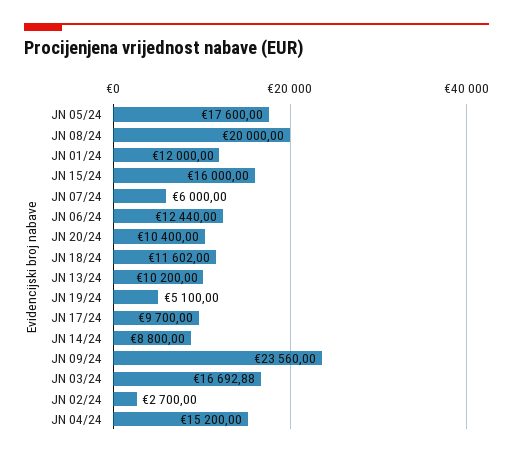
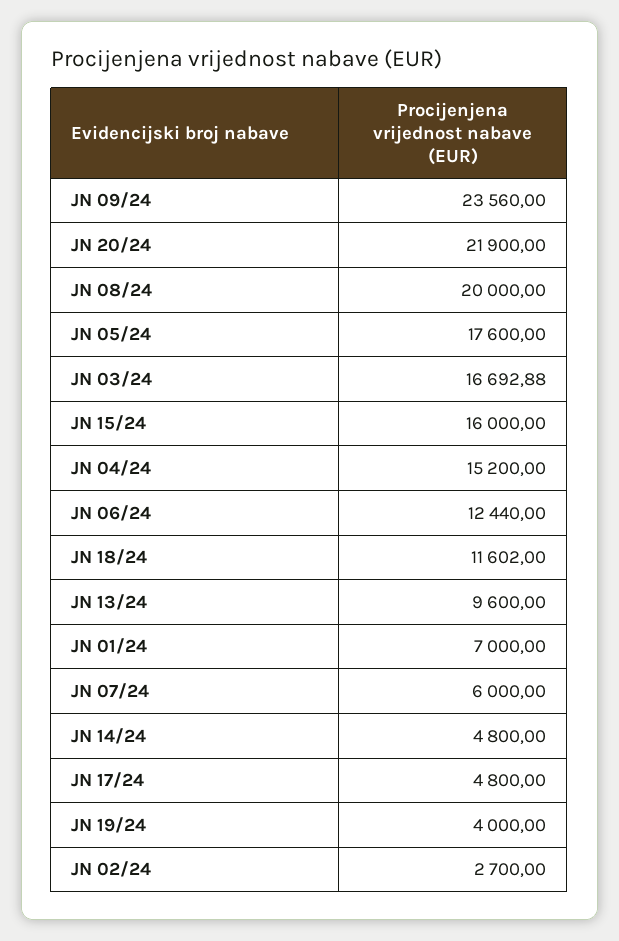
  {
    "JN 05/24": 17600,
    "JN 08/24": 20000,
-   "JN 01/24": 12000,
+   "JN 01/24": 7000,
    "JN 15/24": 16000,
    "JN 07/24": 6000,
    "JN 06/24": 12440,
-   "JN 20/24": 10400,
+   "JN 20/24": 21900,
    "JN 18/24": 11602,
-   "JN 13/24": 10200,
+   "JN 13/24": 9600,
-   "JN 19/24": 5100,
+   "JN 19/24": 4000,
-   "JN 17/24": 9700,
+   "JN 17/24": 4800,
-   "JN 14/24": 8800,
+   "JN 14/24": 4800,
    "JN 09/24": 23560,
    "JN 03/24": 16692.88,
    "JN 02/24": 2700,
    "JN 04/24": 15200
  }

